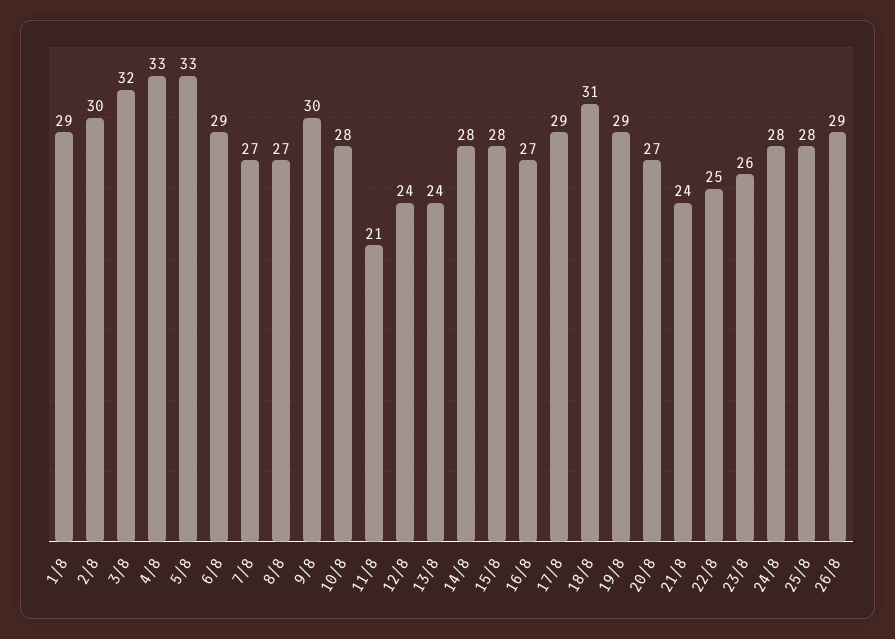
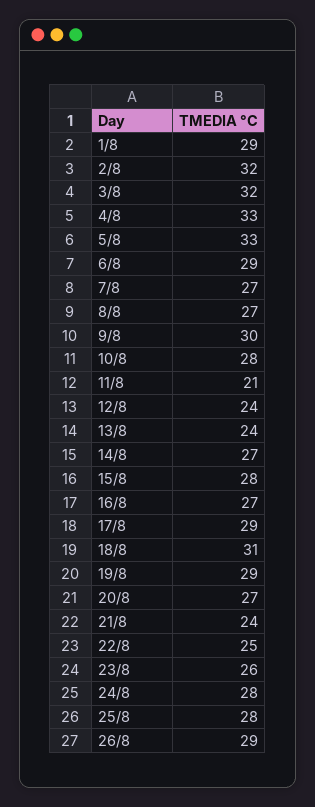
  {
    "1/8": 29,
-   "2/8": 30,
+   "2/8": 32,
    "3/8": 32,
    "4/8": 33,
    "5/8": 33,
    "6/8": 29,
    "7/8": 27,
    "8/8": 27,
    "9/8": 30,
    "10/8": 28,
    "11/8": 21,
    "12/8": 24,
    "13/8": 24,
-   "14/8": 28,
+   "14/8": 27,
    "15/8": 28,
    "16/8": 27,
    "17/8": 29,
    "18/8": 31,
    "19/8": 29,
    "20/8": 27,
    "21/8": 24,
    "22/8": 25,
    "23/8": 26,
    "24/8": 28,
    "25/8": 28,
    "26/8": 29
  }

